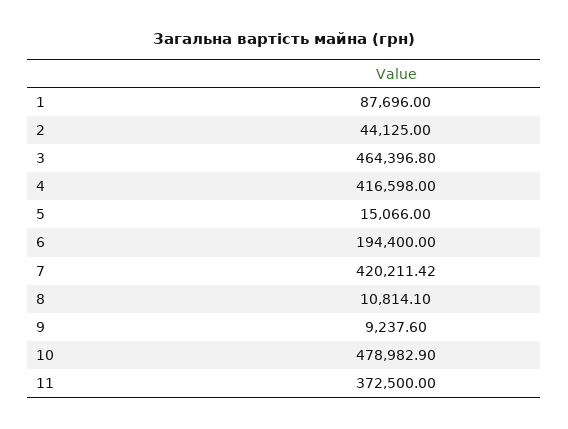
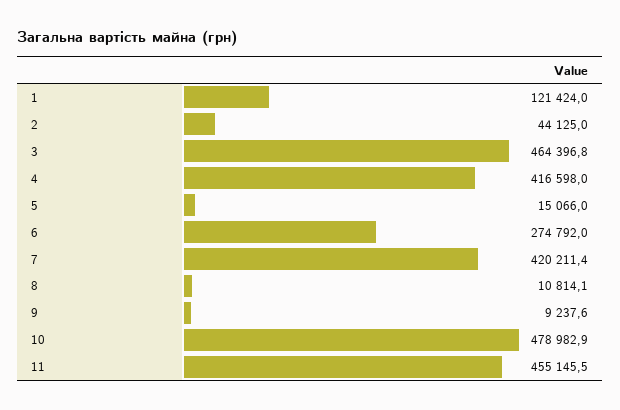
  {
-   "1": 87696,
+   "1": 121424,
    "2": 44125,
    "3": 464396.8,
    "4": 416598,
    "5": 15066,
-   "6": 194400,
+   "6": 274792,
    "7": 420211.42,
    "8": 10814.1,
    "9": 9237.6,
    "10": 478982.9,
-   "11": 372500
+   "11": 455145.5
  }

